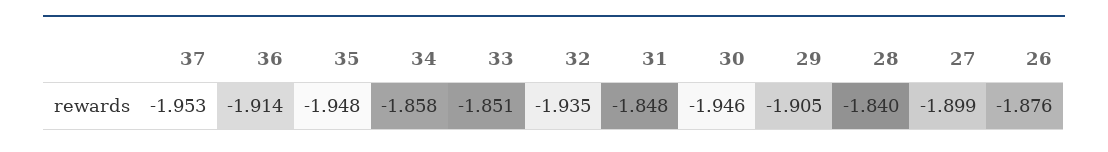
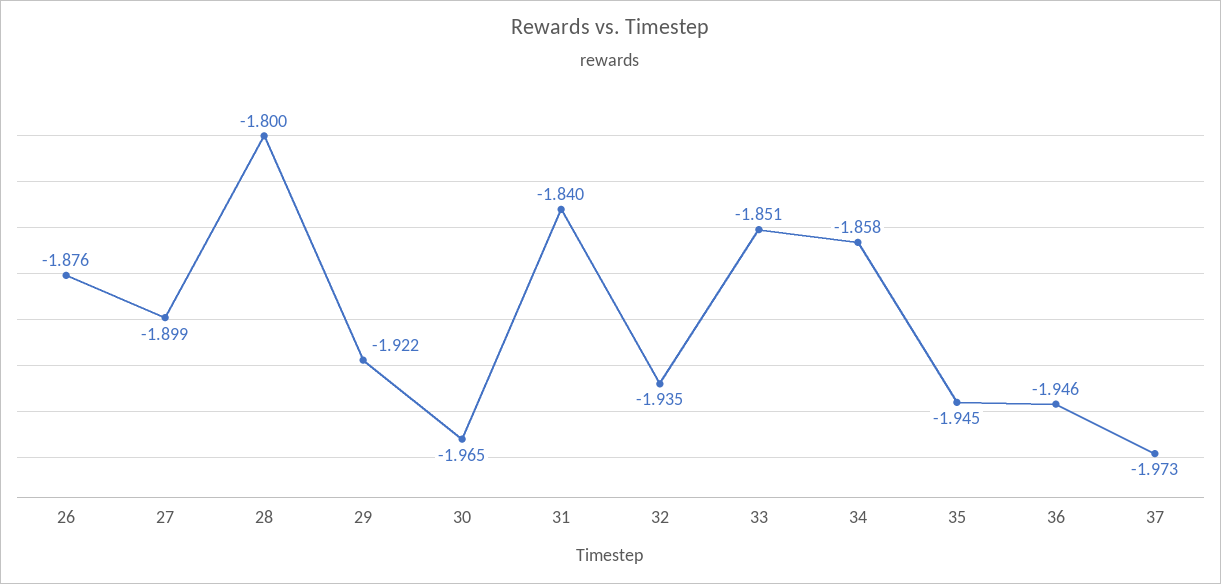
  {
-   "37": -1.953,
+   "37": -1.973,
-   "36": -1.914,
+   "36": -1.946,
-   "35": -1.948,
+   "35": -1.945,
    "34": -1.858,
    "33": -1.851,
    "32": -1.935,
-   "31": -1.848,
+   "31": -1.84,
-   "30": -1.946,
+   "30": -1.965,
-   "29": -1.905,
+   "29": -1.922,
-   "28": -1.84,
+   "28": -1.8,
    "27": -1.899,
    "26": -1.876
  }

